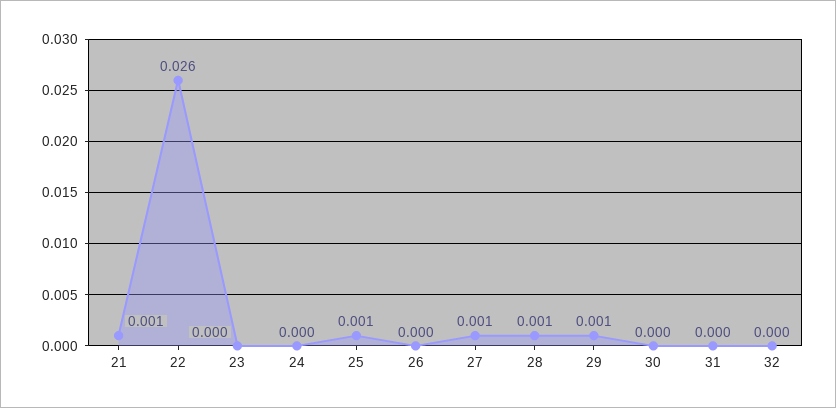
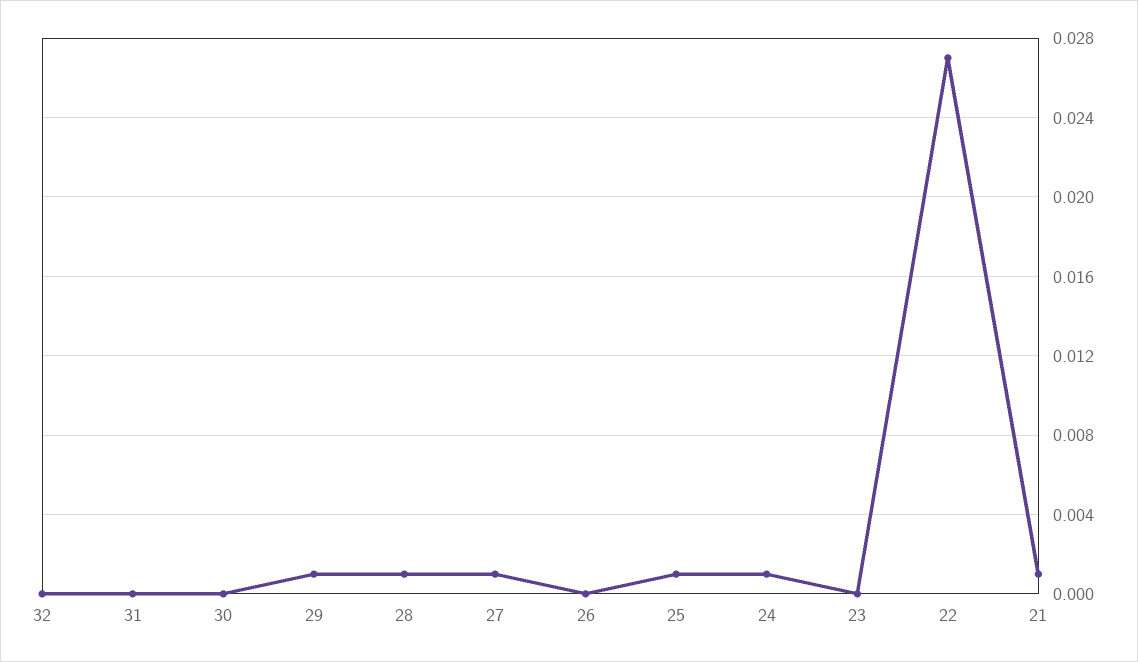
  {
    "21": 0.001,
-   "22": 0.026,
+   "22": 0.027,
    "23": 0,
-   "24": 0,
+   "24": 0.001,
    "25": 0.001,
    "26": 0,
    "27": 0.001,
    "28": 0.001,
    "29": 0.001,
    "30": 0,
    "31": 0,
    "32": 0
  }

